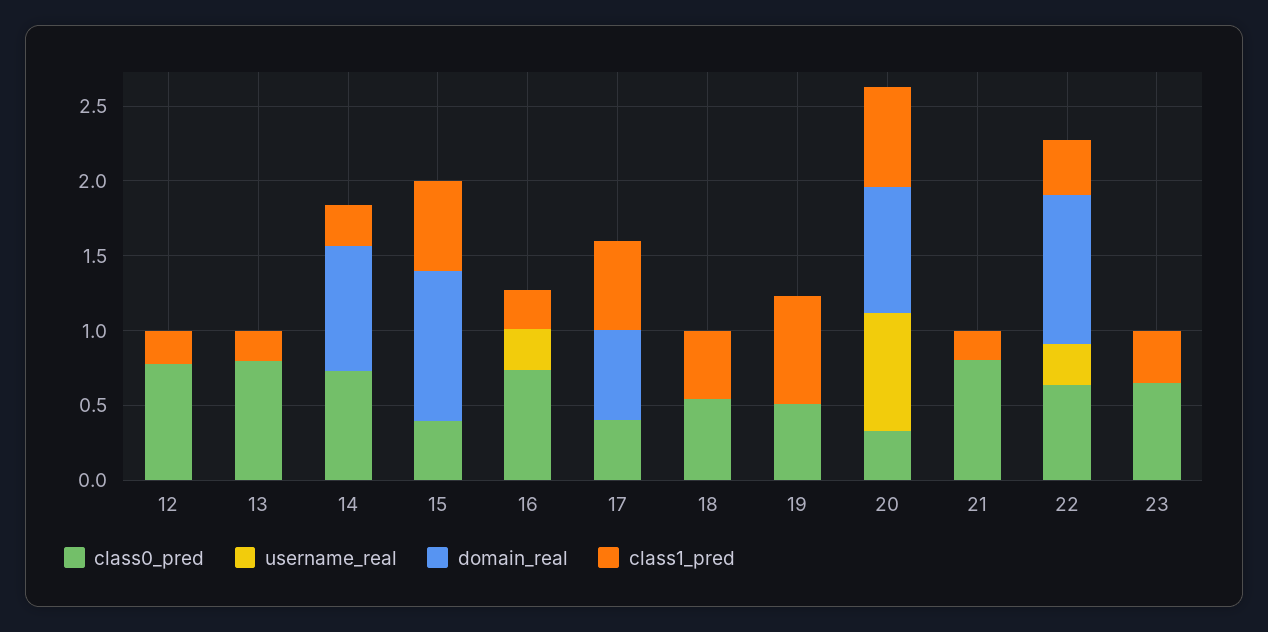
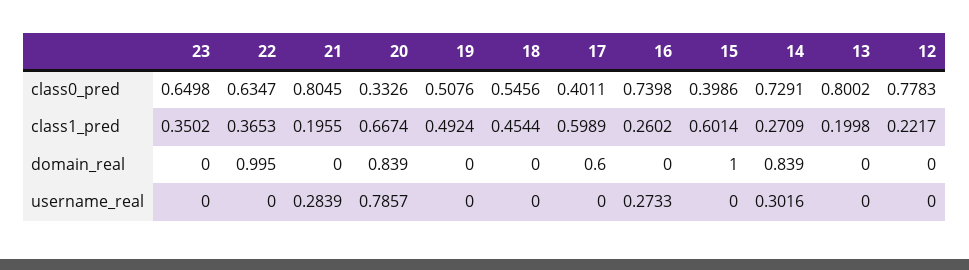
  {
    "class0_pred": {
      "12": 0.7783,
      "13": 0.8002,
      "14": 0.7291,
      "15": 0.3986,
      "16": 0.7398,
      "17": 0.4011,
      "18": 0.5456,
      "19": 0.5076,
      "20": 0.3326,
      "21": 0.8045,
      "22": 0.6347,
      "23": 0.6498
    },
    "username_real": {
      "12": 0,
      "13": 0,
-     "14": 0,
+     "14": 0.3016,
      "15": 0,
      "16": 0.2733,
      "17": 0,
      "18": 0,
      "19": 0,
      "20": 0.7857,
-     "21": 0,
+     "21": 0.2839,
-     "22": 0.3,
+     "22": 0,
      "23": 0
    },
    "domain_real": {
      "12": 0,
      "13": 0,
      "14": 0.839,
      "15": 1,
      "16": 0,
      "17": 0.6,
      "18": 0,
      "19": 0,
      "20": 0.839,
      "21": 0,
      "22": 0.995,
      "23": 0
    },
    "class1_pred": {
      "12": 0.2217,
      "13": 0.1998,
      "14": 0.2709,
      "15": 0.6014,
      "16": 0.2602,
      "17": 0.5989,
      "18": 0.4544,
-     "19": 0.7,
+     "19": 0.4924,
      "20": 0.6674,
      "21": 0.1955,
      "22": 0.3653,
      "23": 0.3502
    }
  }

